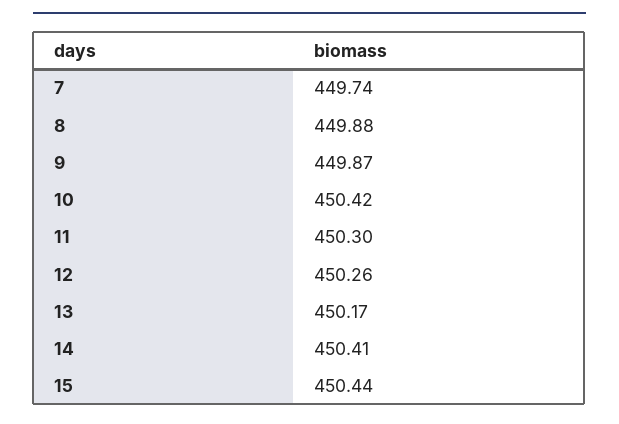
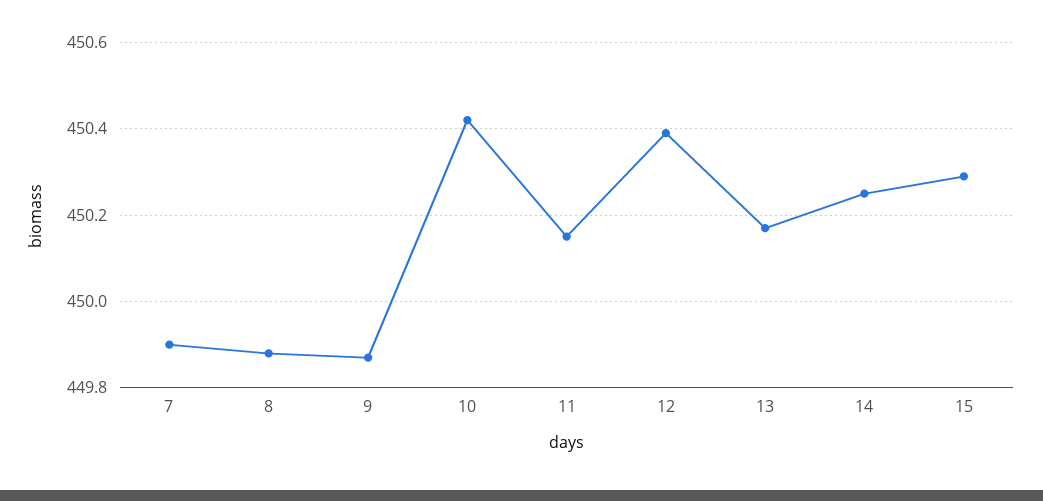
  {
-   "7": 449.74,
+   "7": 449.9,
    "8": 449.88,
    "9": 449.87,
    "10": 450.42,
-   "11": 450.3,
+   "11": 450.15,
-   "12": 450.26,
+   "12": 450.4,
    "13": 450.17,
-   "14": 450.41,
+   "14": 450.25,
-   "15": 450.44
+   "15": 450.3
  }

